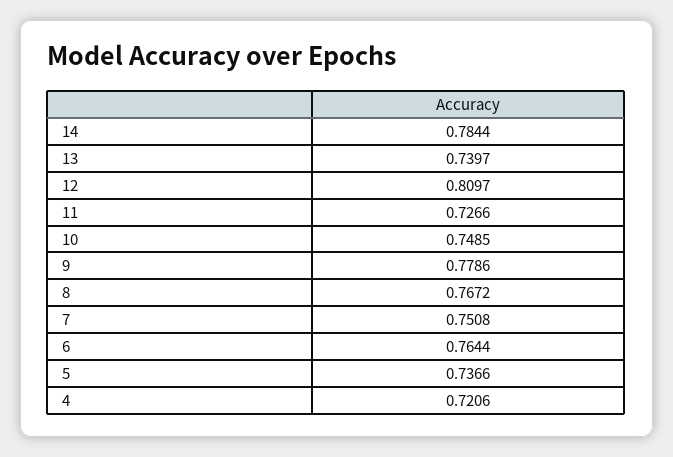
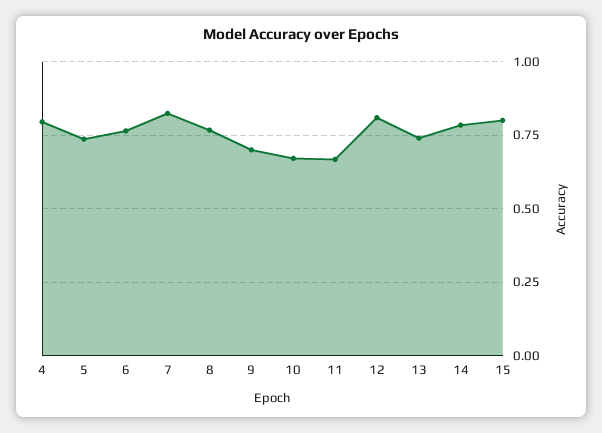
  {
    "14": 0.7844,
    "13": 0.7397,
    "12": 0.8097,
-   "11": 0.7266,
+   "11": 0.675,
-   "10": 0.7485,
+   "10": 0.675,
-   "9": 0.7786,
+   "9": 0.7,
    "8": 0.7672,
-   "7": 0.7508,
+   "7": 0.825,
    "6": 0.7644,
    "5": 0.7366,
-   "4": 0.7206
+   "4": 0.8,
+   "15": 0.8
  }

